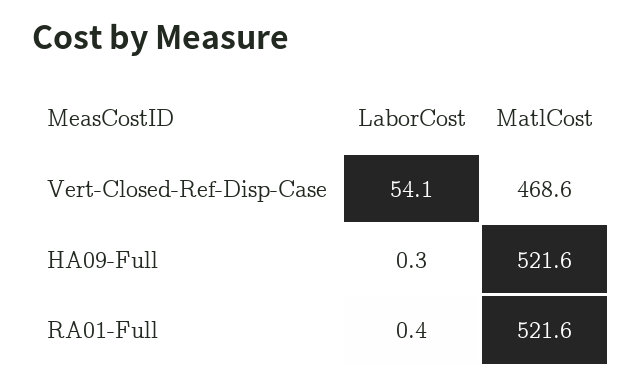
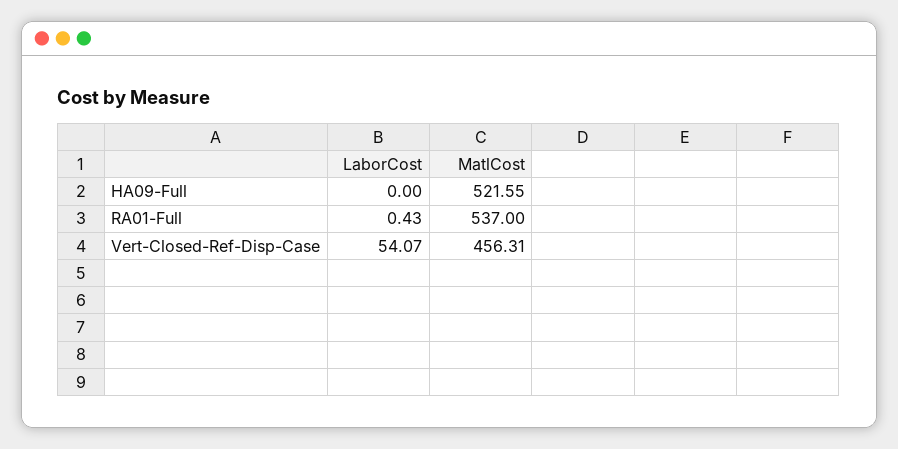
  {
    "LaborCost": {
      "Vert-Closed-Ref-Disp-Case": 54.07,
-     "HA09-Full": 0.3,
+     "HA09-Full": 0,
      "RA01-Full": 0.43
    },
    "MatlCost": {
-     "Vert-Closed-Ref-Disp-Case": 468.6,
+     "Vert-Closed-Ref-Disp-Case": 456.31,
      "HA09-Full": 521.55,
-     "RA01-Full": 521.6
+     "RA01-Full": 537
    }
  }

